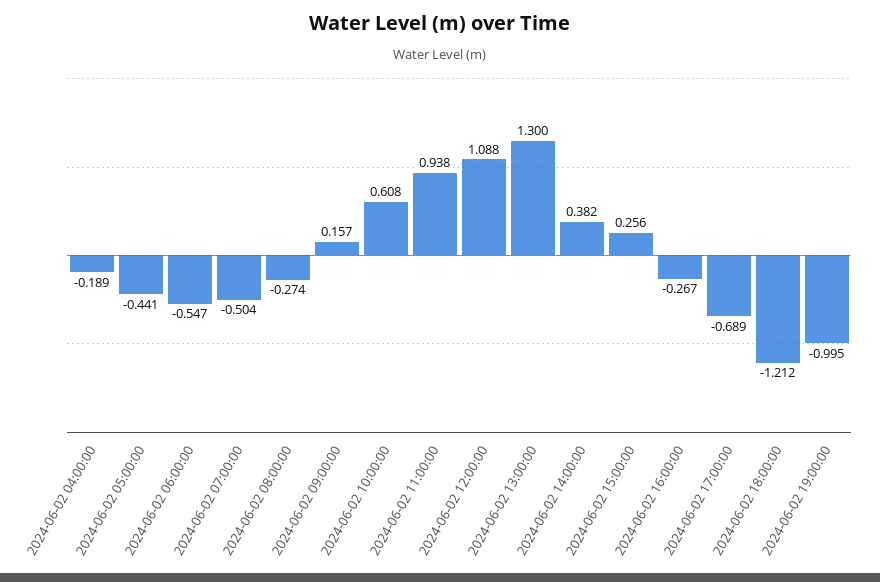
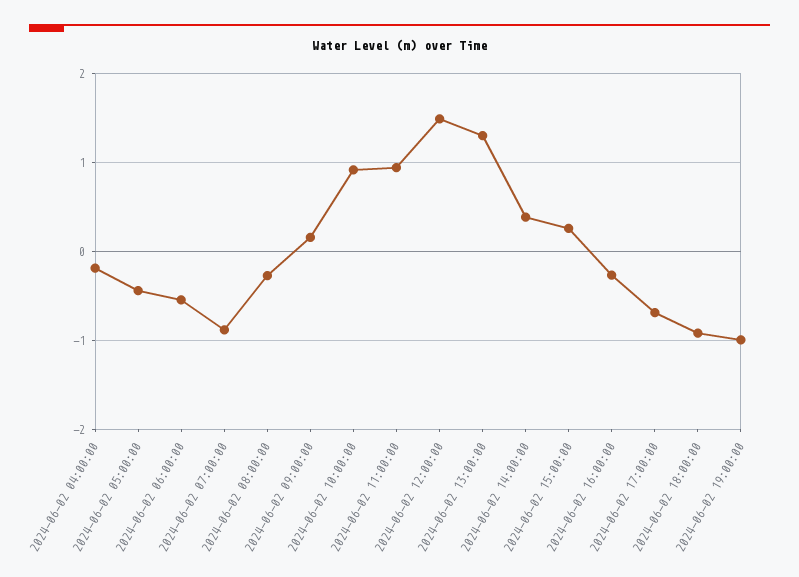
  {
    "2024-06-02 04:00:00": -0.189,
    "2024-06-02 05:00:00": -0.441,
    "2024-06-02 06:00:00": -0.547,
-   "2024-06-02 07:00:00": -0.504,
+   "2024-06-02 07:00:00": -0.9,
    "2024-06-02 08:00:00": -0.274,
    "2024-06-02 09:00:00": 0.157,
-   "2024-06-02 10:00:00": 0.608,
+   "2024-06-02 10:00:00": 0.9,
    "2024-06-02 11:00:00": 0.938,
-   "2024-06-02 12:00:00": 1.088,
+   "2024-06-02 12:00:00": 1.5,
    "2024-06-02 13:00:00": 1.3,
    "2024-06-02 14:00:00": 0.382,
    "2024-06-02 15:00:00": 0.256,
    "2024-06-02 16:00:00": -0.267,
    "2024-06-02 17:00:00": -0.689,
-   "2024-06-02 18:00:00": -1.212,
+   "2024-06-02 18:00:00": -0.9,
    "2024-06-02 19:00:00": -0.995
  }

